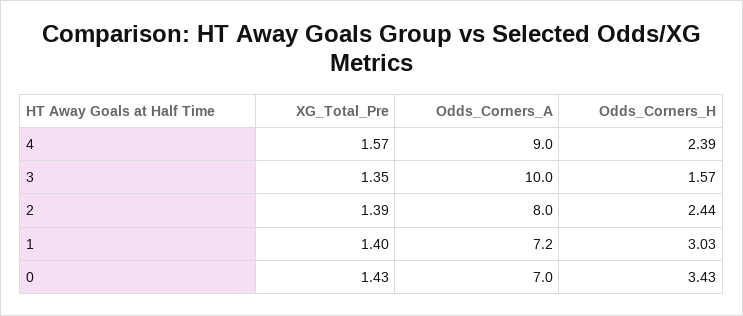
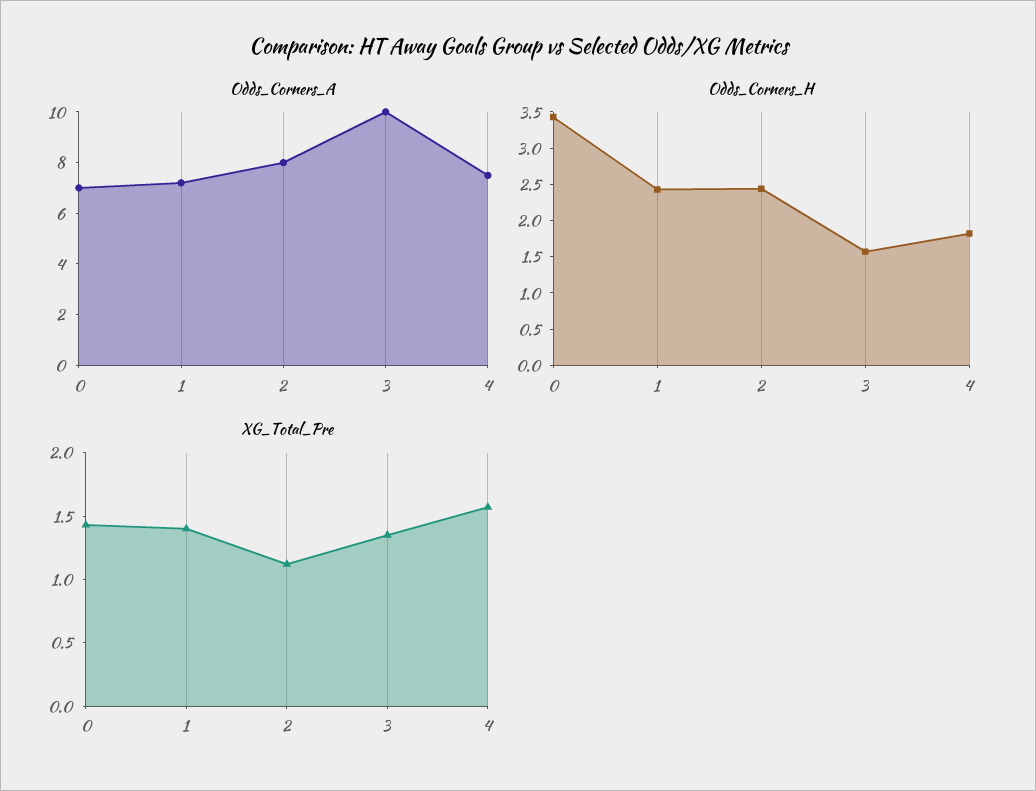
  {
    "XG_Total_Pre": {
      "4": 1.57,
      "3": 1.35,
-     "2": 1.39,
+     "2": 1.1,
      "1": 1.4,
      "0": 1.43
    },
    "Odds_Corners_A": {
-     "4": 9,
+     "4": 7.5,
      "3": 10,
      "2": 8,
      "1": 7.2,
      "0": 7
    },
    "Odds_Corners_H": {
-     "4": 2.39,
+     "4": 1.75,
      "3": 1.57,
      "2": 2.44,
-     "1": 3.03,
+     "1": 2.5,
      "0": 3.43
    }
  }

